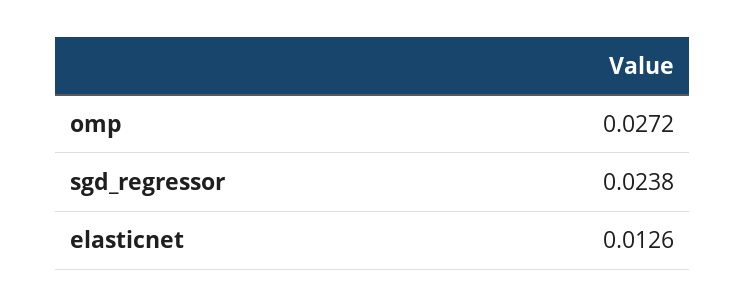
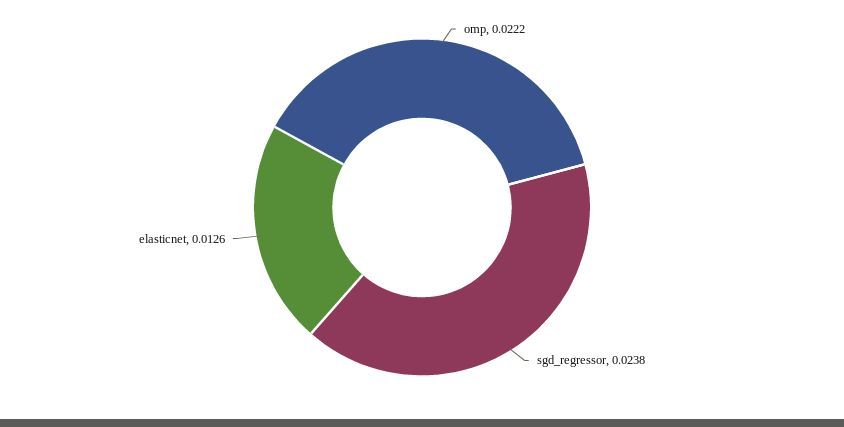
  {
-   "omp": 0.0272,
+   "omp": 0.0222,
    "sgd_regressor": 0.0238,
    "elasticnet": 0.0126
  }

